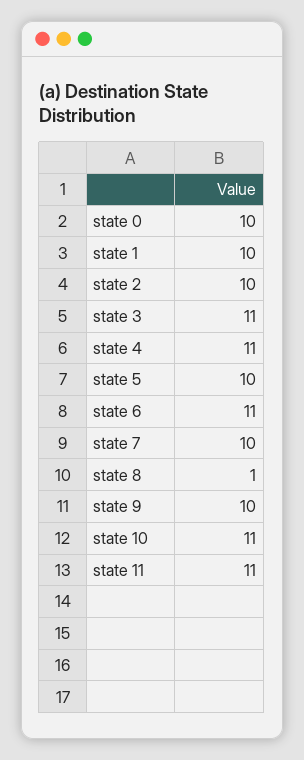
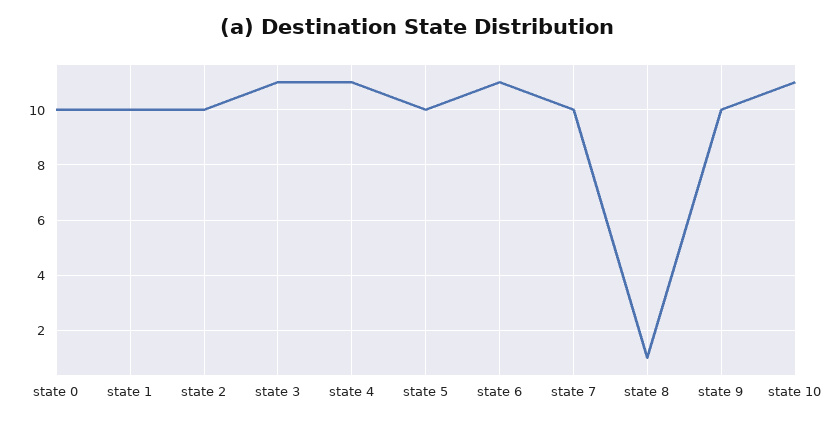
  {
    "state 0": 10,
    "state 1": 10,
    "state 2": 10,
    "state 3": 11,
    "state 4": 11,
    "state 5": 10,
    "state 6": 11,
    "state 7": 10,
    "state 8": 1,
    "state 9": 10,
-   "state 10": 11,
+   "state 10": 11
-   "state 11": 11
  }

